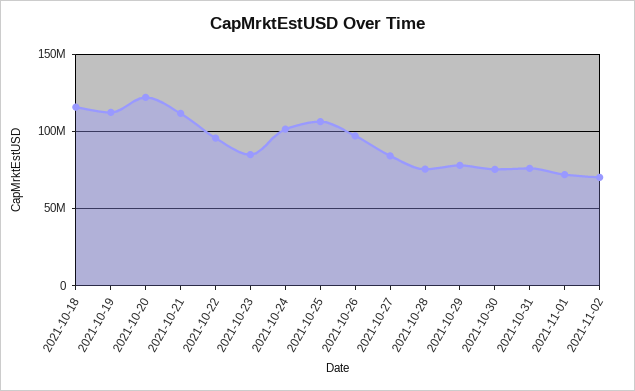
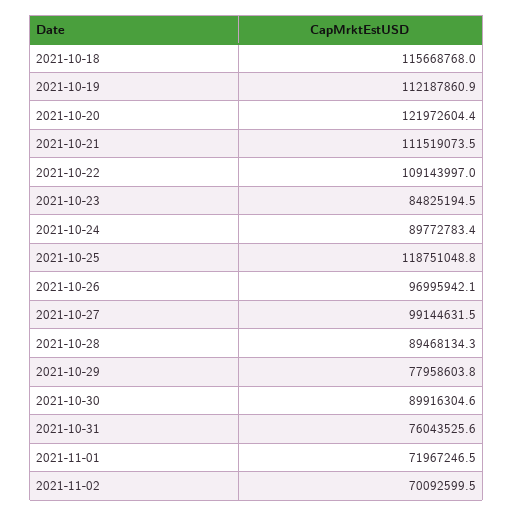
  {
    "2021-10-18": 115668768,
    "2021-10-19": 112187860.9,
    "2021-10-20": 121972604.4,
    "2021-10-21": 111519073.5,
-   "2021-10-22": 95000000,
+   "2021-10-22": 109143997,
    "2021-10-23": 84825194.5,
-   "2021-10-24": 100000000,
+   "2021-10-24": 89772783.4,
-   "2021-10-25": 105000000,
+   "2021-10-25": 118751048.8,
    "2021-10-26": 96995942.1,
-   "2021-10-27": 85000000,
+   "2021-10-27": 99144631.5,
-   "2021-10-28": 75000000,
+   "2021-10-28": 89468134.3,
    "2021-10-29": 77958603.8,
-   "2021-10-30": 75000000,
+   "2021-10-30": 89916304.6,
    "2021-10-31": 76043525.6,
    "2021-11-01": 71967246.5,
    "2021-11-02": 70092599.5
  }

